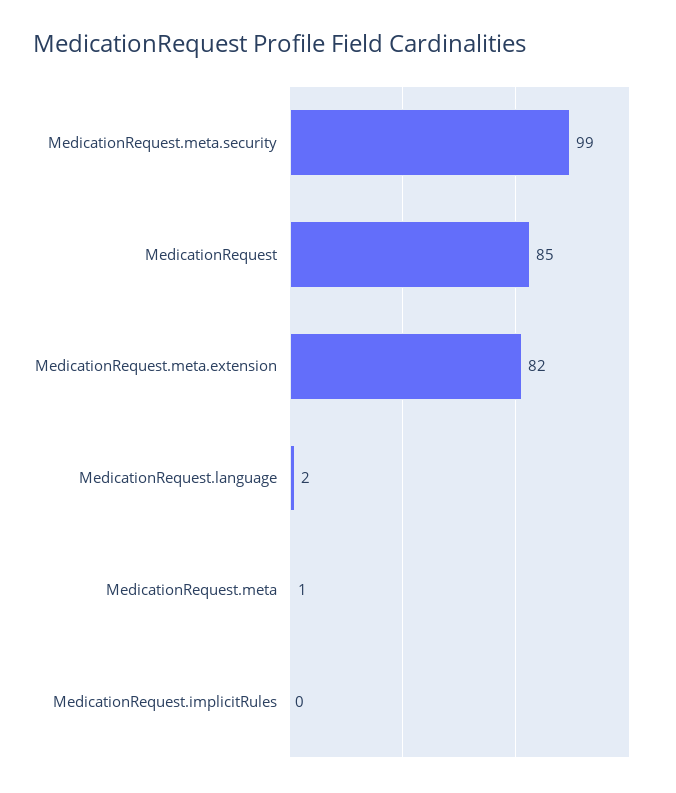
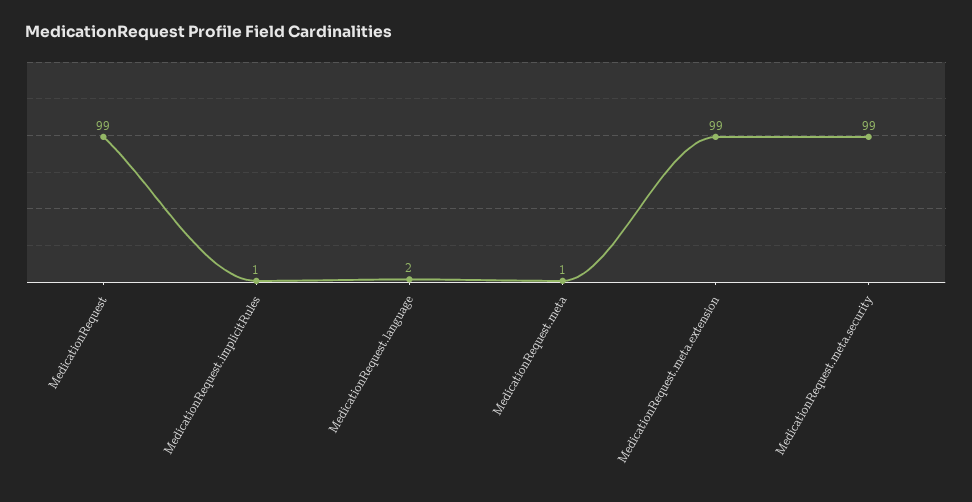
  {
    "MedicationRequest.meta.security": 99,
-   "MedicationRequest": 85,
+   "MedicationRequest": 99,
-   "MedicationRequest.meta.extension": 82,
+   "MedicationRequest.meta.extension": 99,
    "MedicationRequest.language": 2,
    "MedicationRequest.meta": 1,
-   "MedicationRequest.implicitRules": 0
+   "MedicationRequest.implicitRules": 1
  }

